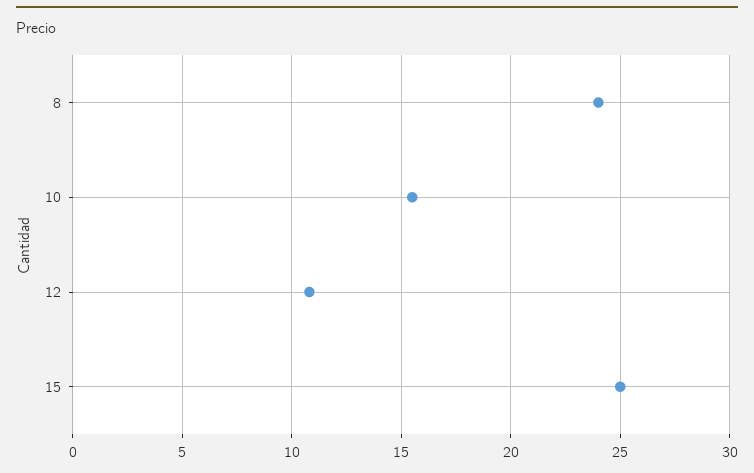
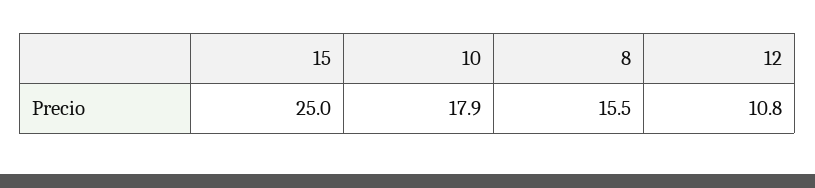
  {
-   "8": 24,
+   "8": 15.5,
-   "10": 15.5,
+   "10": 17.9,
    "12": 10.8,
    "15": 25
  }

